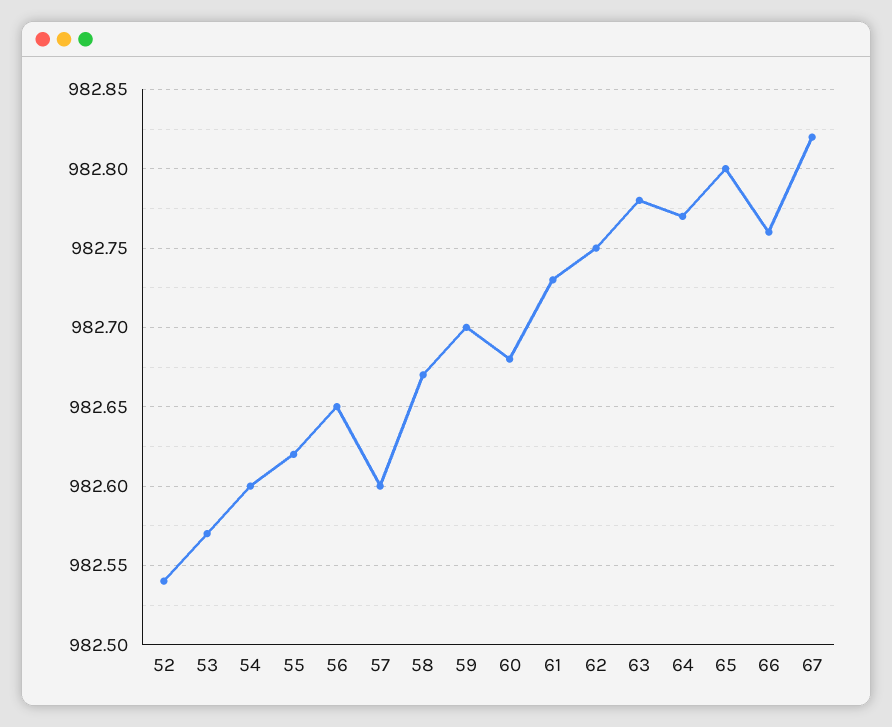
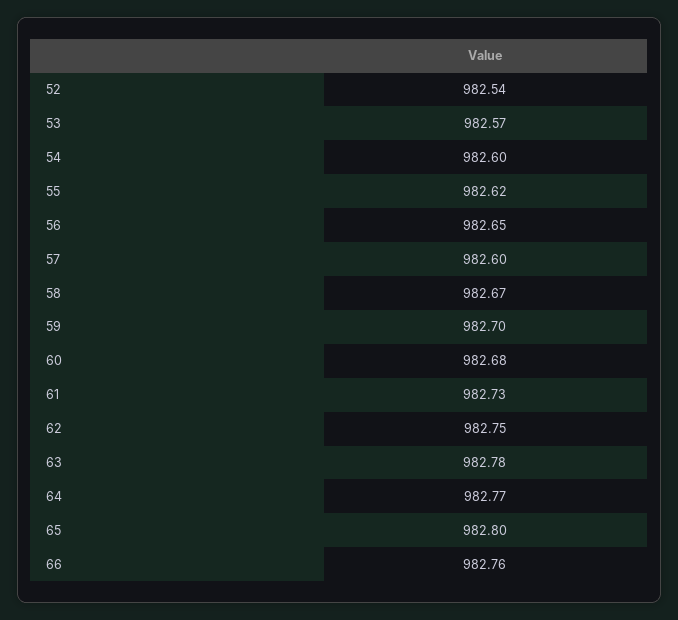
  {
    "52": 982.54,
    "53": 982.57,
    "54": 982.6,
    "55": 982.62,
    "56": 982.65,
    "57": 982.6,
    "58": 982.67,
    "59": 982.7,
    "60": 982.68,
    "61": 982.73,
    "62": 982.75,
    "63": 982.78,
    "64": 982.77,
    "65": 982.8,
-   "66": 982.76,
+   "66": 982.76
-   "67": 982.82
  }

